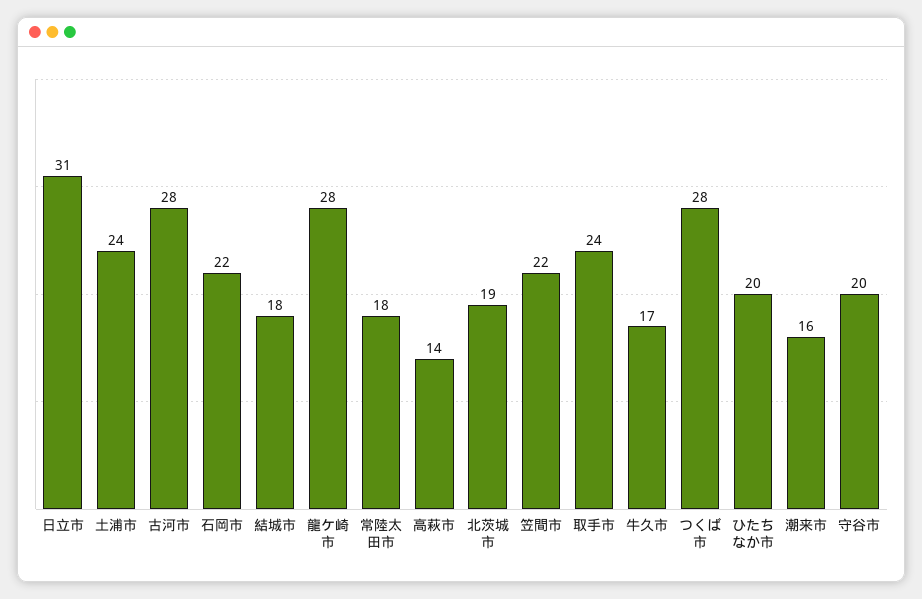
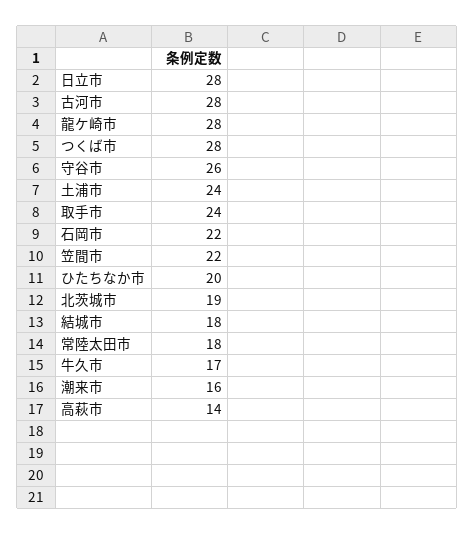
  {
-   "日立市": 31,
+   "日立市": 28,
    "土浦市": 24,
    "古河市": 28,
    "石岡市": 22,
    "結城市": 18,
    "龍ケ崎市": 28,
    "常陸太田市": 18,
    "高萩市": 14,
    "北茨城市": 19,
    "笠間市": 22,
    "取手市": 24,
    "牛久市": 17,
    "つくば市": 28,
    "ひたちなか市": 20,
    "潮来市": 16,
-   "守谷市": 20
+   "守谷市": 26
  }

